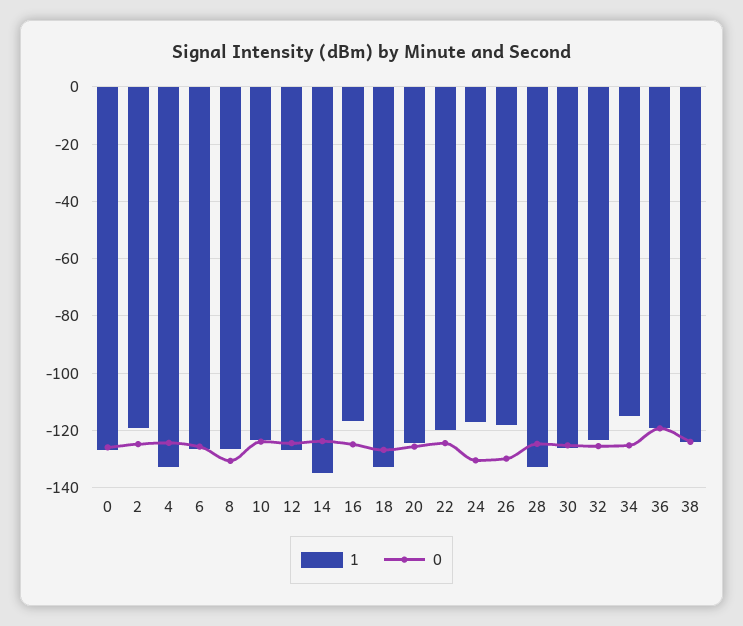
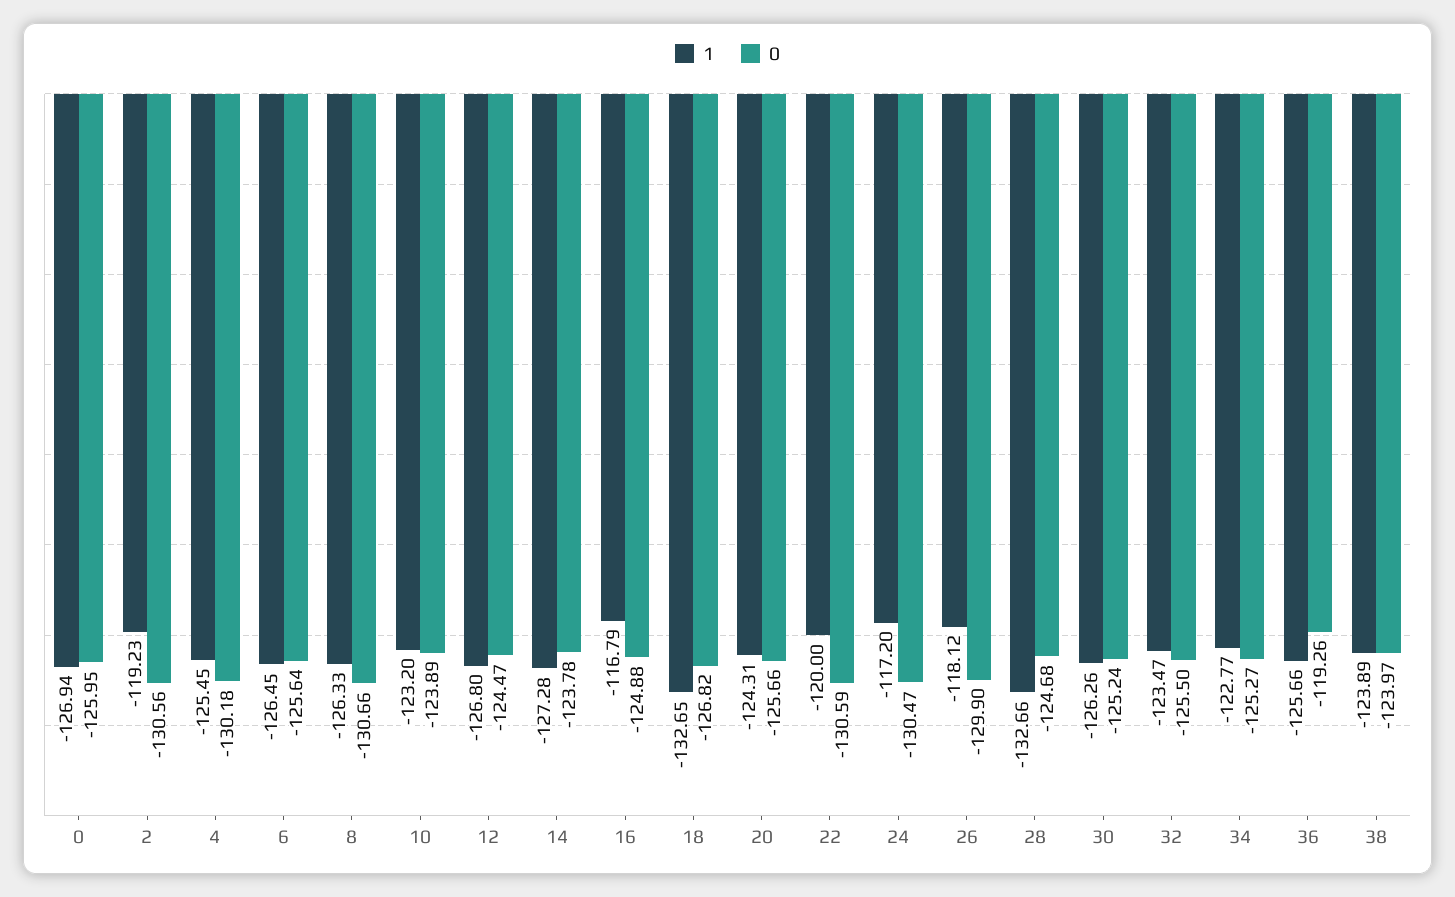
  {
    "1": {
      "0": -126.94,
      "2": -119.23,
-     "4": -132.5,
+     "4": -125.45,
      "6": -126.45,
      "8": -126.33,
      "10": -123.2,
      "12": -126.8,
-     "14": -135,
+     "14": -127.28,
      "16": -116.79,
      "18": -132.65,
      "20": -124.31,
      "22": -120,
      "24": -117.2,
      "26": -118.12,
      "28": -132.66,
      "30": -126.26,
      "32": -123.47,
-     "34": -115,
+     "34": -122.77,
-     "36": -120,
+     "36": -125.66,
      "38": -123.89
    },
    "0": {
      "0": -125.95,
-     "2": -125,
+     "2": -130.56,
-     "4": -125,
+     "4": -130.18,
      "6": -125.64,
      "8": -130.66,
      "10": -123.89,
      "12": -124.47,
      "14": -123.78,
      "16": -124.88,
      "18": -126.82,
      "20": -125.66,
-     "22": -125,
+     "22": -130.59,
      "24": -130.47,
      "26": -129.9,
      "28": -124.68,
      "30": -125.24,
      "32": -125.5,
      "34": -125.27,
      "36": -119.26,
      "38": -123.97
    }
  }

